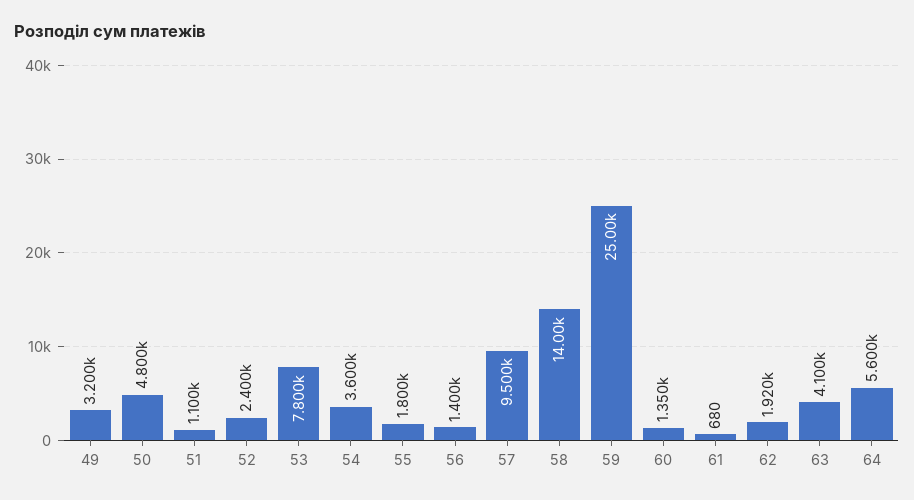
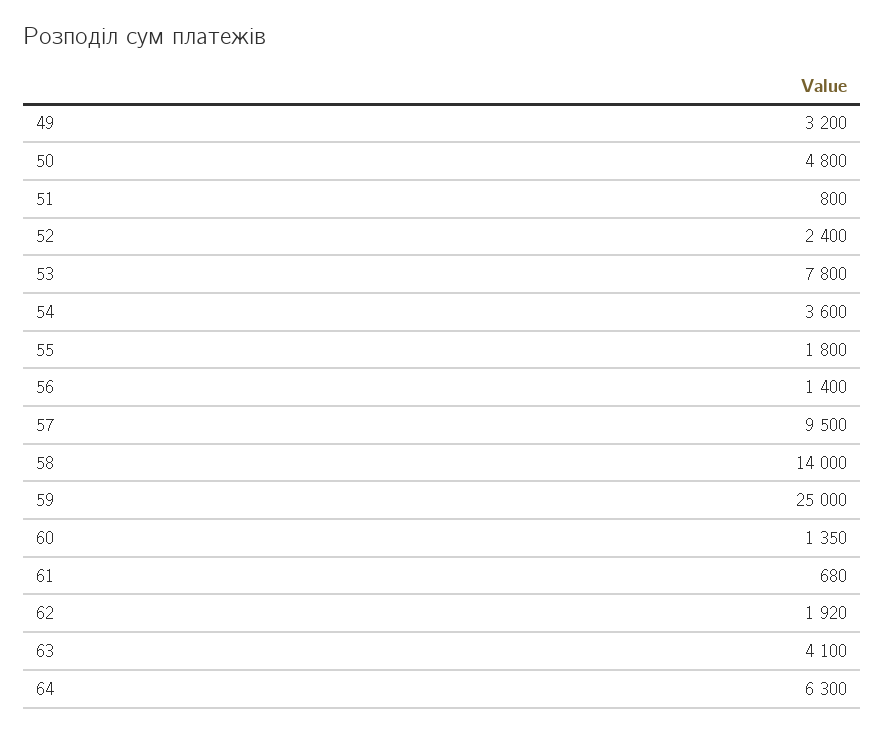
  {
    "49": 3200,
    "50": 4800,
-   "51": 1100,
+   "51": 800,
    "52": 2400,
    "53": 7800,
    "54": 3600,
    "55": 1800,
    "56": 1400,
    "57": 9500,
    "58": 14000,
    "59": 25000,
    "60": 1350,
    "61": 680,
    "62": 1920,
    "63": 4100,
-   "64": 5600
+   "64": 6300
  }

